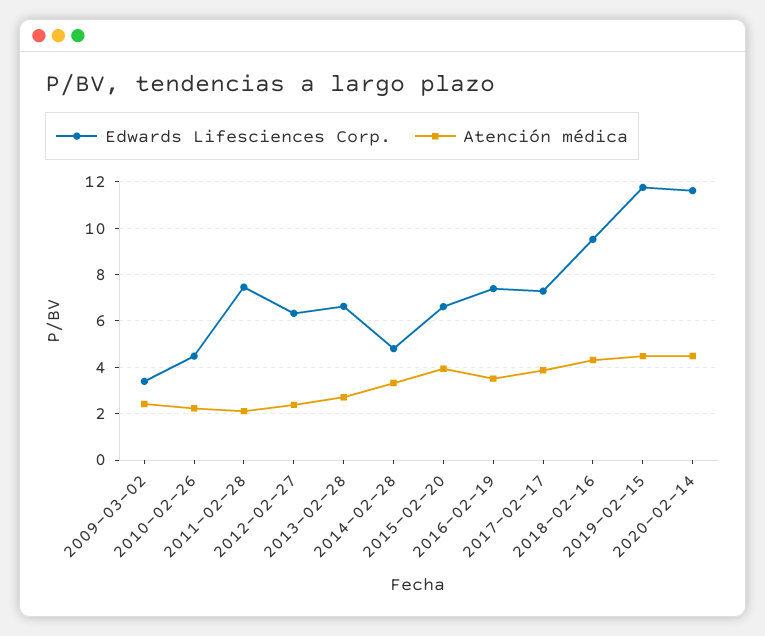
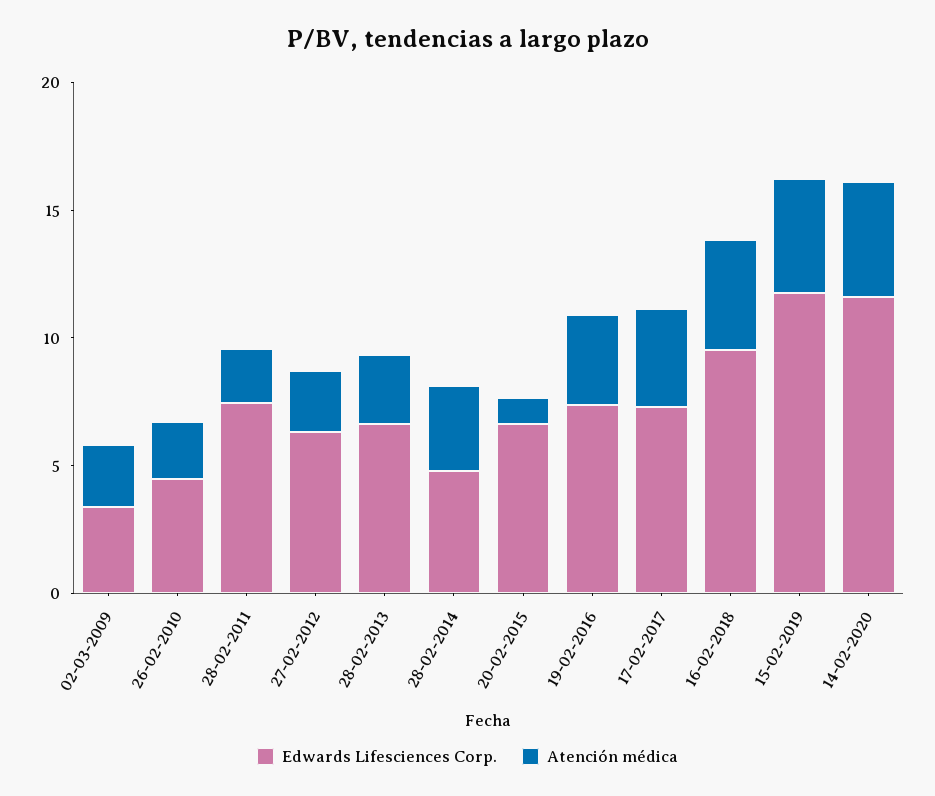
  {
    "Edwards Lifesciences Corp.": {
      "2009-03-02": 3.5,
      "2010-02-26": 4.5,
      "2011-02-28": 7.5,
      "2012-02-27": 6.5,
      "2013-02-28": 6.5,
      "2014-02-28": 5,
      "2015-02-20": 6.5,
      "2016-02-19": 7.5,
      "2017-02-17": 7.5,
      "2018-02-16": 9.5,
      "2019-02-15": 12,
      "2020-02-14": 11.5
    },
    "Atención médica": {
      "2009-03-02": 2.5,
      "2010-02-26": 2,
      "2011-02-28": 2,
      "2012-02-27": 2.5,
      "2013-02-28": 2.5,
      "2014-02-28": 3.5,
-     "2015-02-20": 4,
+     "2015-02-20": 1,
      "2016-02-19": 3.5,
      "2017-02-17": 4,
      "2018-02-16": 4.5,
      "2019-02-15": 4.5,
      "2020-02-14": 4.5
    }
  }

